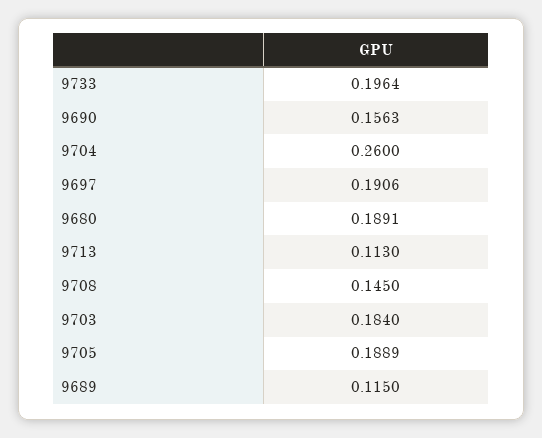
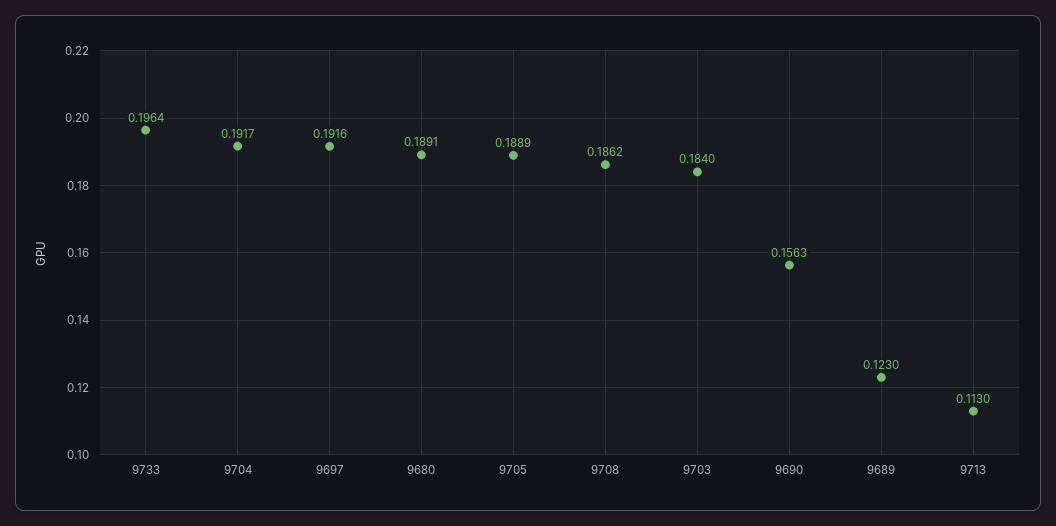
  {
    "9733": 0.1964,
    "9690": 0.1563,
-   "9704": 0.26,
+   "9704": 0.1917,
-   "9697": 0.1906,
+   "9697": 0.1916,
    "9680": 0.1891,
    "9713": 0.113,
-   "9708": 0.145,
+   "9708": 0.1862,
    "9703": 0.184,
    "9705": 0.1889,
-   "9689": 0.115
+   "9689": 0.123
  }

